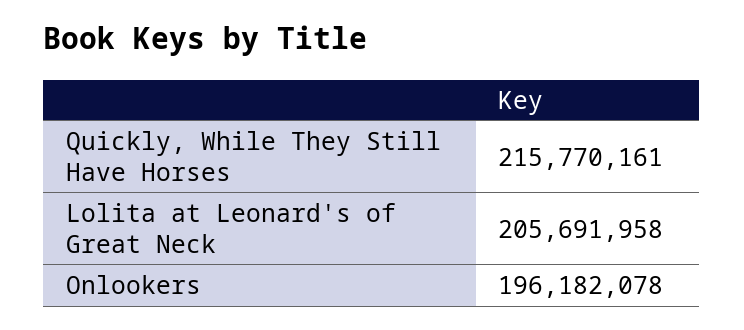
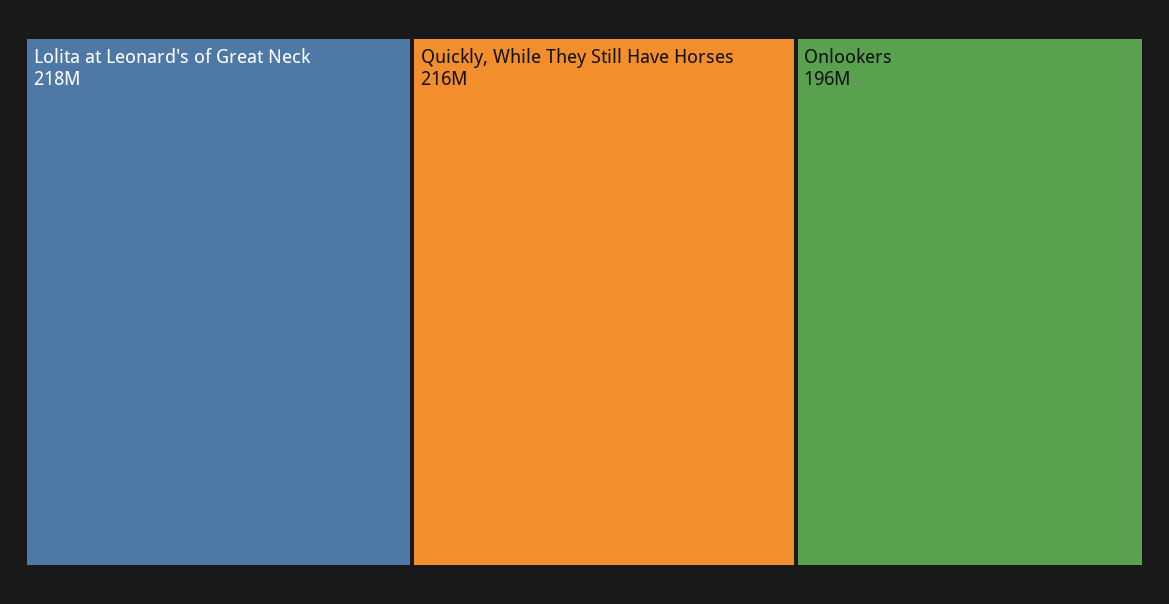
  {
    "Quickly, While They Still Have Horses": 215770161,
-   "Lolita at Leonard's of Great Neck": 205691958,
+   "Lolita at Leonard's of Great Neck": 218000000,
    "Onlookers": 196182078
  }

